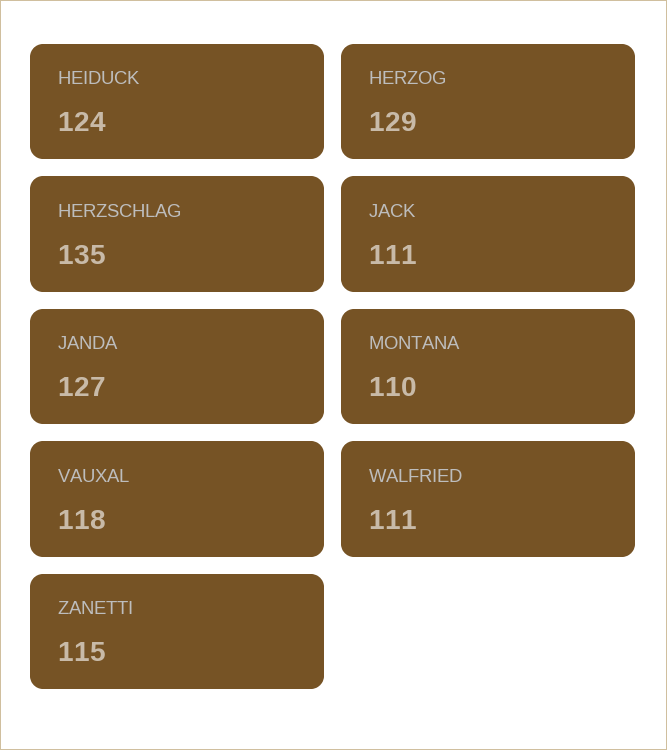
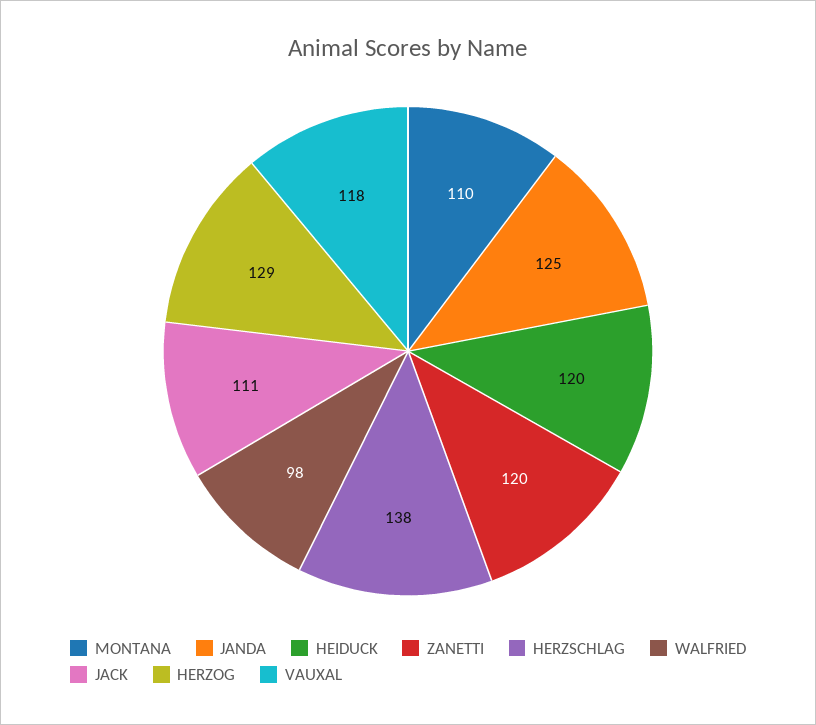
  {
-   "HEIDUCK": 124,
+   "HEIDUCK": 120,
    "HERZOG": 129,
-   "HERZSCHLAG": 135,
+   "HERZSCHLAG": 138,
    "JACK": 111,
-   "JANDA": 127,
+   "JANDA": 125,
    "MONTANA": 110,
    "VAUXAL": 118,
-   "WALFRIED": 111,
+   "WALFRIED": 98,
-   "ZANETTI": 115
+   "ZANETTI": 120
  }

